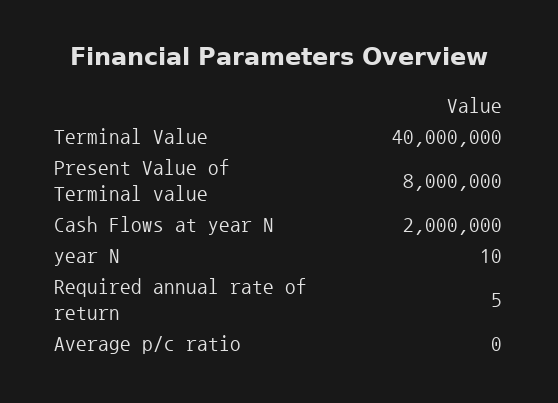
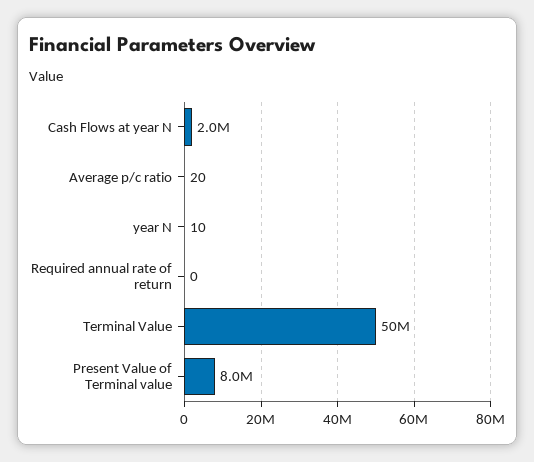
  {
-   "Terminal Value": 40000000,
+   "Terminal Value": 50000000,
    "Present Value of Terminal value": 8000000,
    "Cash Flows at year N": 2000000,
    "year N": 10,
-   "Required annual rate of return": 5,
+   "Required annual rate of return": 0,
-   "Average p/c ratio": 0
+   "Average p/c ratio": 20
  }

